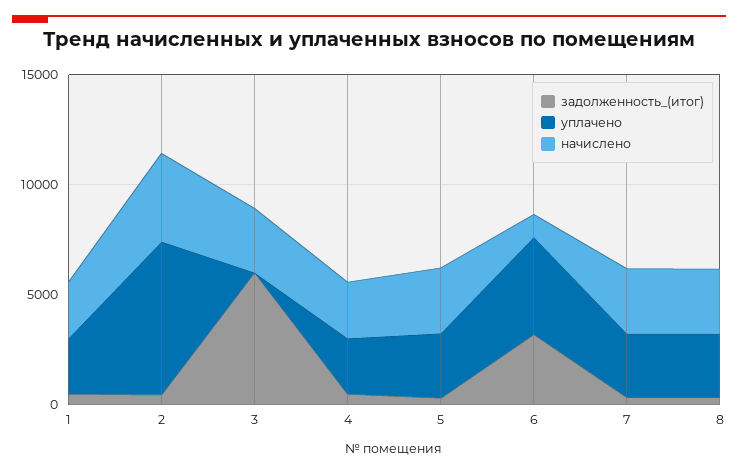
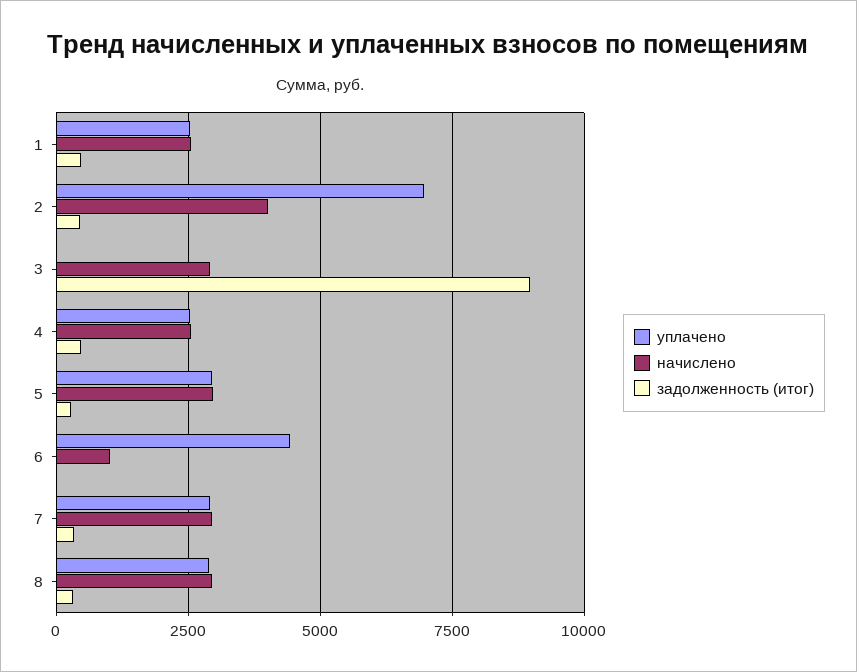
  {
    "задолженность_(итог)": {
      "1": 500,
      "2": 500,
-     "3": 6000,
+     "3": 9000,
      "4": 500,
      "5": 250,
-     "6": 3000,
+     "6": 0,
      "7": 250,
      "8": 250
    },
    "уплачено": {
      "1": 2500,
      "2": 7000,
      "3": 0,
      "4": 2500,
      "5": 3000,
      "6": 4500,
      "7": 3000,
      "8": 3000
    },
    "начислено": {
      "1": 2500,
      "2": 4000,
      "3": 3000,
      "4": 2500,
      "5": 3000,
      "6": 1000,
      "7": 3000,
      "8": 3000
    }
  }

